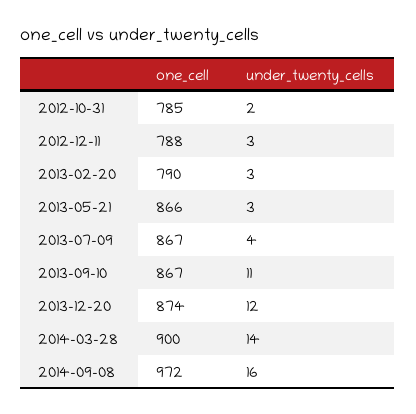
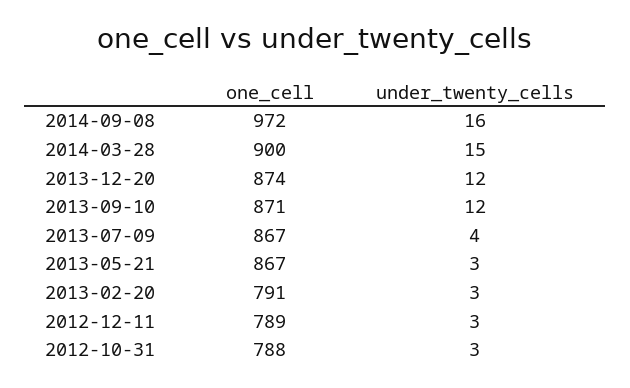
  {
    "one_cell": {
-     "2012-10-31": 785,
+     "2012-10-31": 788,
-     "2012-12-11": 788,
+     "2012-12-11": 789,
-     "2013-02-20": 790,
+     "2013-02-20": 791,
-     "2013-05-21": 866,
+     "2013-05-21": 867,
      "2013-07-09": 867,
-     "2013-09-10": 867,
+     "2013-09-10": 871,
      "2013-12-20": 874,
      "2014-03-28": 900,
      "2014-09-08": 972
    },
    "under_twenty_cells": {
-     "2012-10-31": 2,
+     "2012-10-31": 3,
      "2012-12-11": 3,
      "2013-02-20": 3,
      "2013-05-21": 3,
      "2013-07-09": 4,
-     "2013-09-10": 11,
+     "2013-09-10": 12,
      "2013-12-20": 12,
-     "2014-03-28": 14,
+     "2014-03-28": 15,
      "2014-09-08": 16
    }
  }

